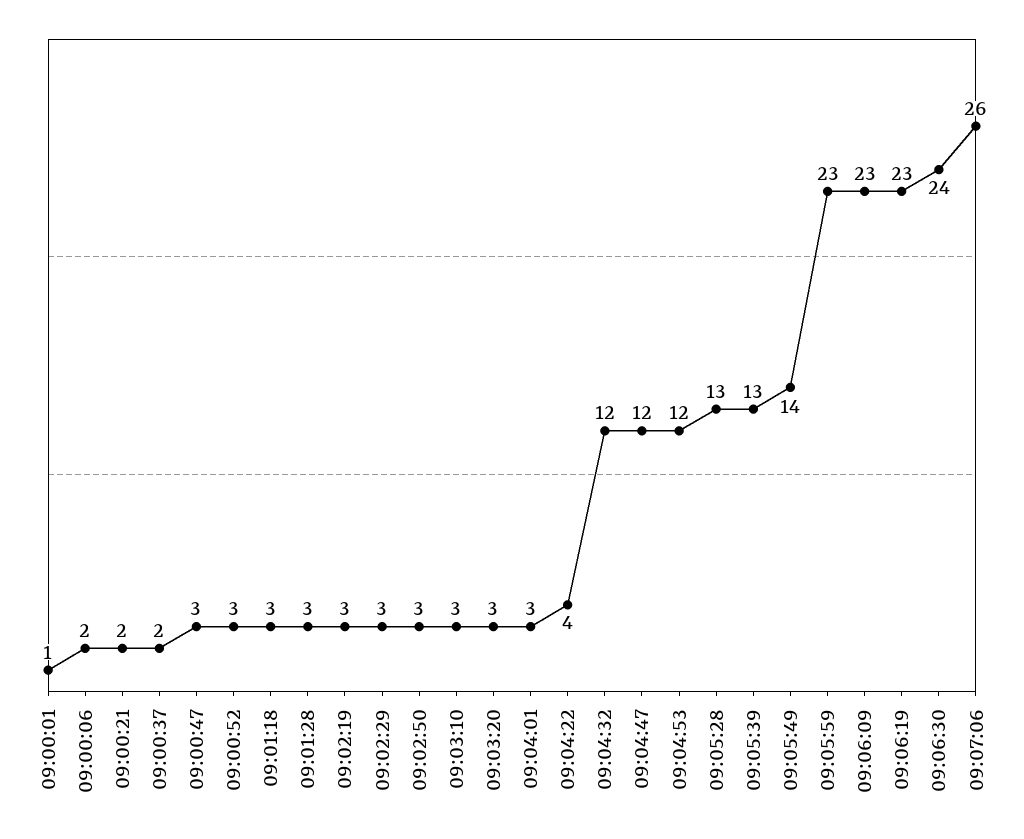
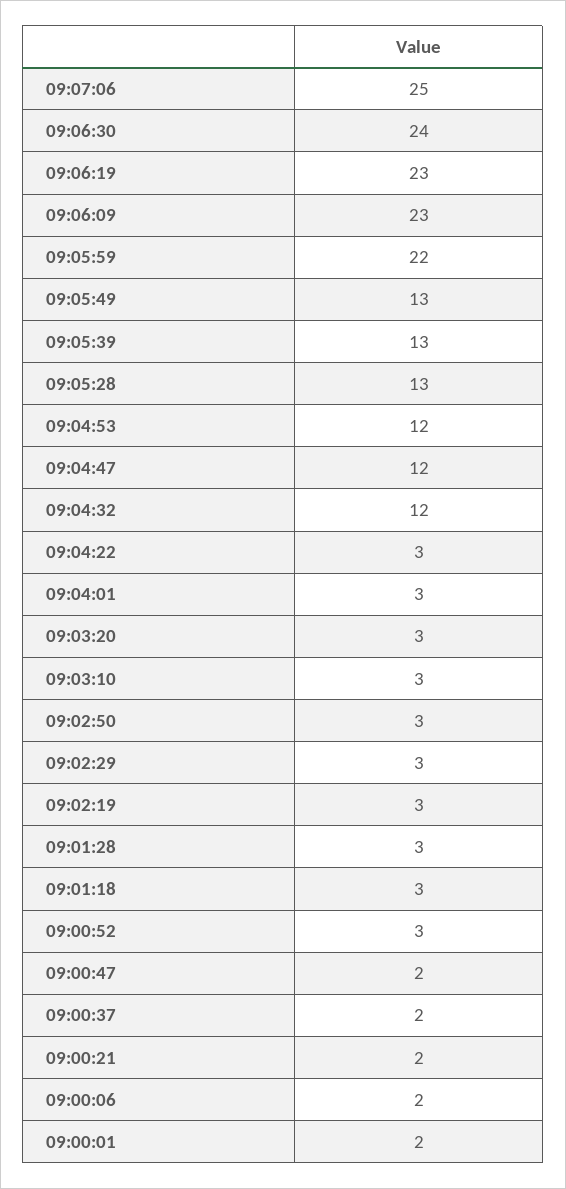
  {
-   "09:00:01": 1,
+   "09:00:01": 2,
    "09:00:06": 2,
    "09:00:21": 2,
    "09:00:37": 2,
-   "09:00:47": 3,
+   "09:00:47": 2,
    "09:00:52": 3,
    "09:01:18": 3,
    "09:01:28": 3,
    "09:02:19": 3,
    "09:02:29": 3,
    "09:02:50": 3,
    "09:03:10": 3,
    "09:03:20": 3,
    "09:04:01": 3,
-   "09:04:22": 4,
+   "09:04:22": 3,
    "09:04:32": 12,
    "09:04:47": 12,
    "09:04:53": 12,
    "09:05:28": 13,
    "09:05:39": 13,
-   "09:05:49": 14,
+   "09:05:49": 13,
-   "09:05:59": 23,
+   "09:05:59": 22,
    "09:06:09": 23,
    "09:06:19": 23,
    "09:06:30": 24,
-   "09:07:06": 26
+   "09:07:06": 25
  }

